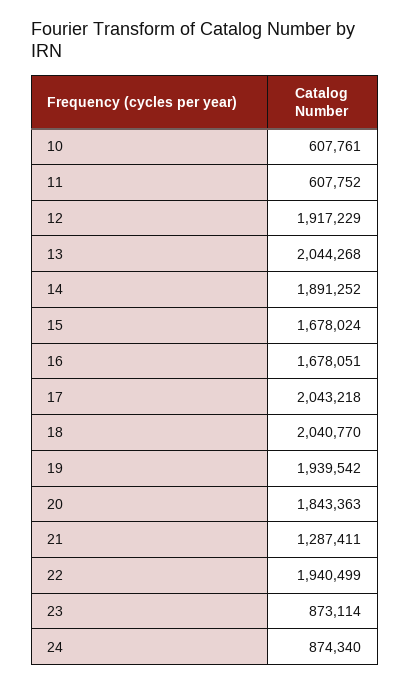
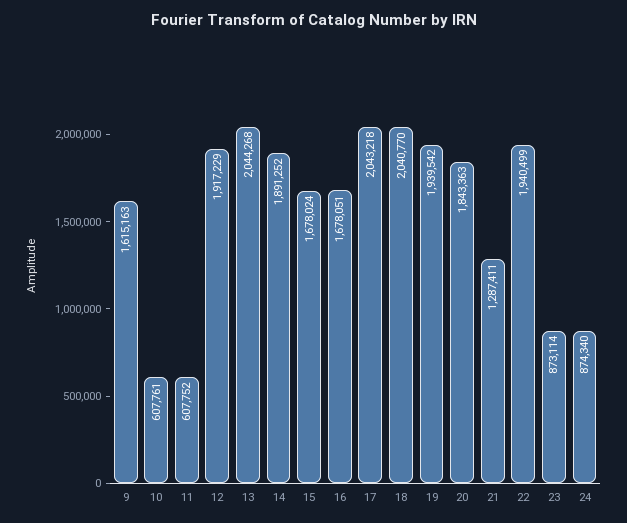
  {
    "10": 607761,
    "11": 607752,
    "12": 1917229,
    "13": 2044268,
    "14": 1891252,
    "15": 1678024,
    "16": 1678051,
    "17": 2043218,
    "18": 2040770,
    "19": 1939542,
    "20": 1843363,
    "21": 1287411,
    "22": 1940499,
    "23": 873114,
-   "24": 874340
+   "24": 874340,
+   "9": 1615163
  }

